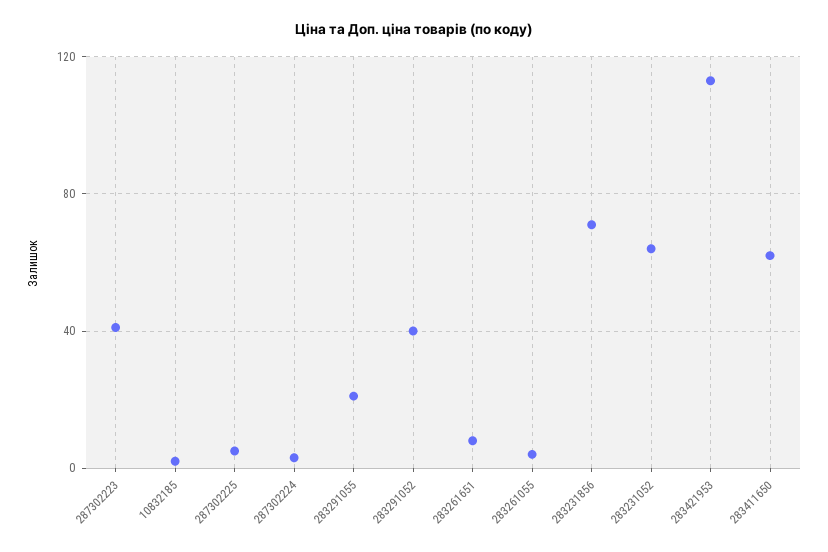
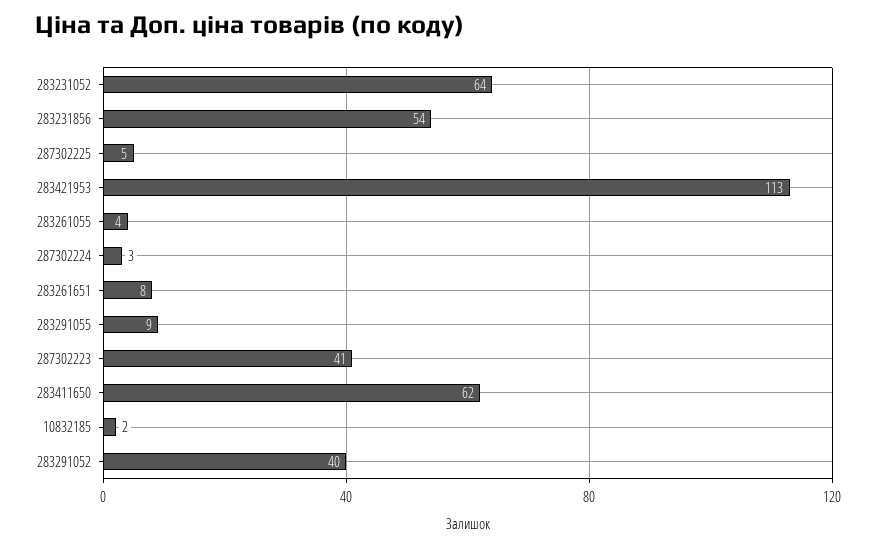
  {
    "287302223": 41,
    "10832185": 2,
    "287302225": 5,
    "287302224": 3,
-   "283291055": 20,
+   "283291055": 9,
    "283291052": 40,
    "283261651": 8,
    "283261055": 4,
-   "283231856": 70,
+   "283231856": 54,
    "283231052": 64,
    "283421953": 113,
    "283411650": 62
  }

